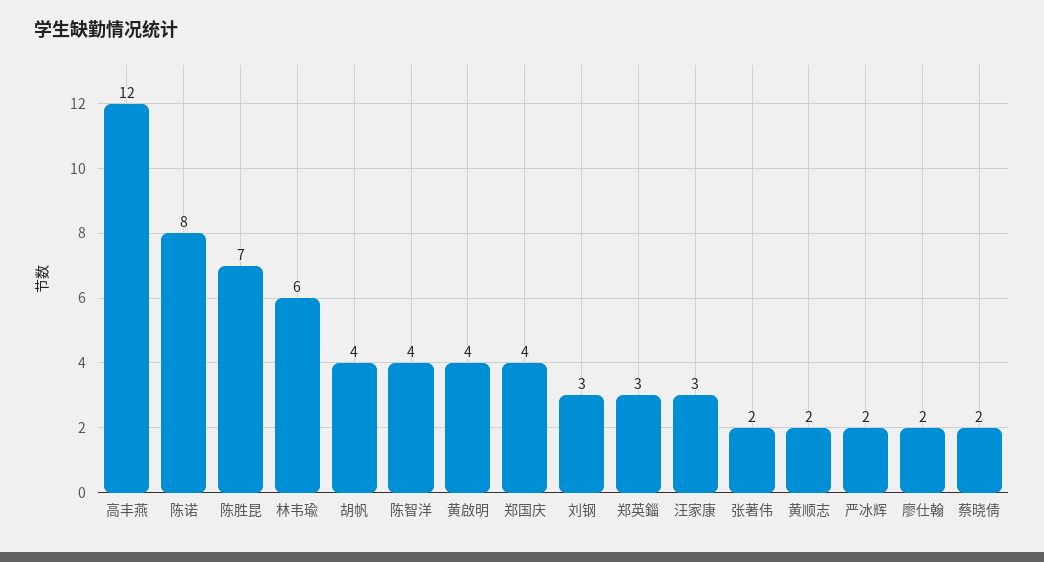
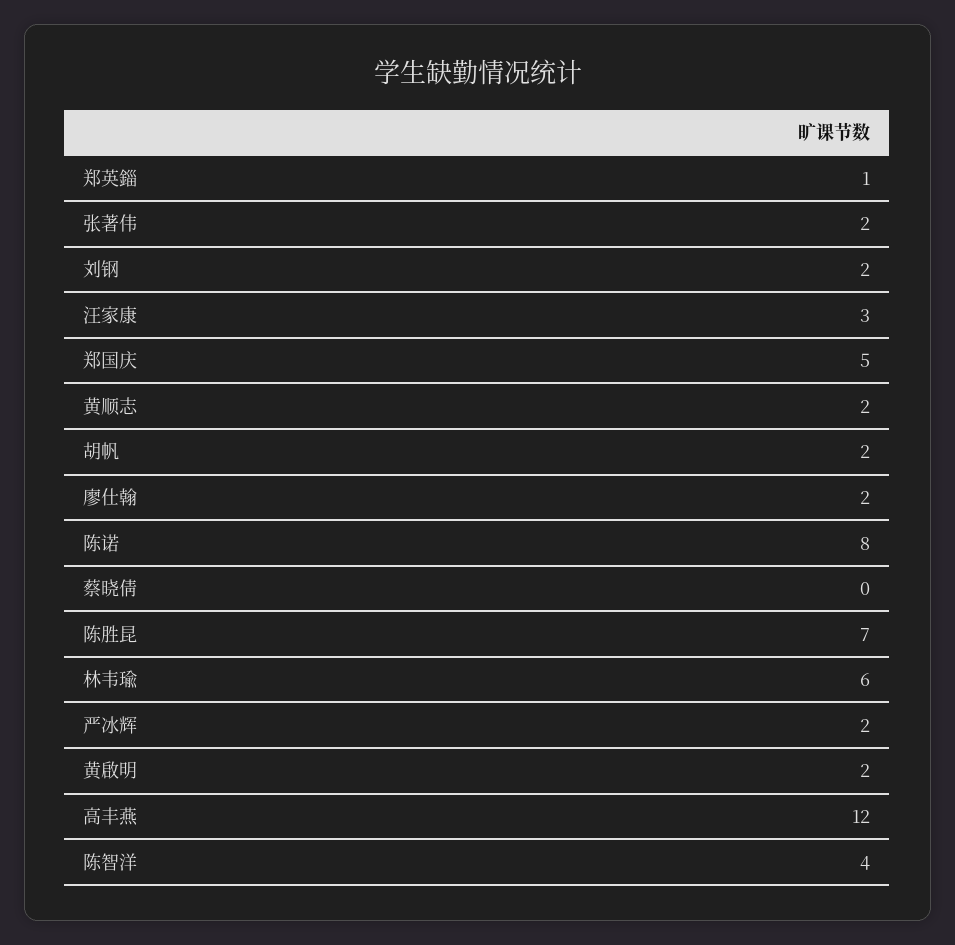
  {
    "高丰燕": 12,
    "陈诺": 8,
    "陈胜昆": 7,
    "林韦瑜": 6,
-   "胡帆": 4,
+   "胡帆": 2,
    "陈智洋": 4,
-   "黄啟明": 4,
+   "黄啟明": 2,
-   "郑国庆": 4,
+   "郑国庆": 5,
-   "刘钢": 3,
+   "刘钢": 2,
-   "郑英錙": 3,
+   "郑英錙": 1,
    "汪家康": 3,
    "张著伟": 2,
    "黄顺志": 2,
    "严冰辉": 2,
    "廖仕翰": 2,
-   "蔡晓倩": 2
+   "蔡晓倩": 0
  }

